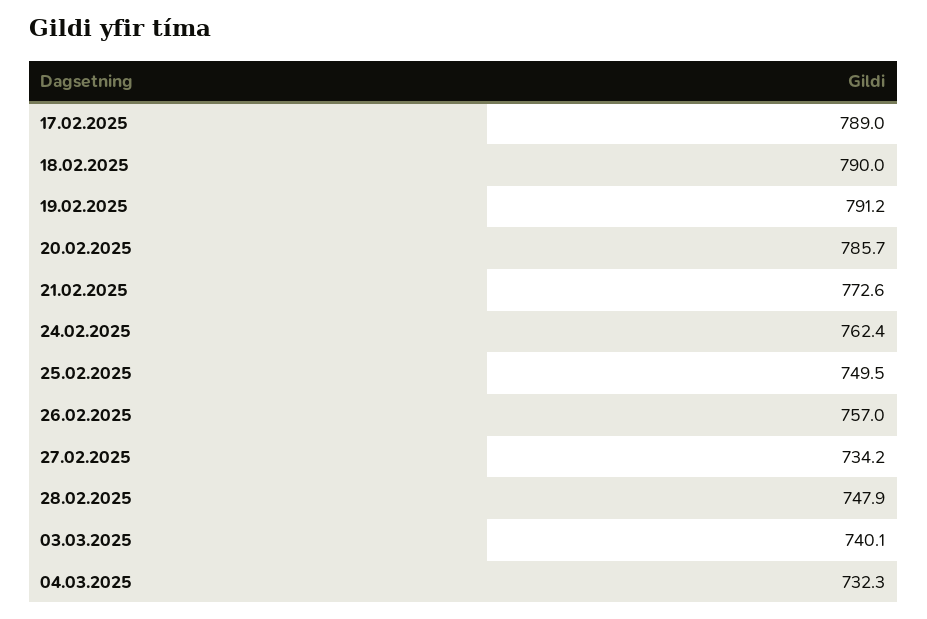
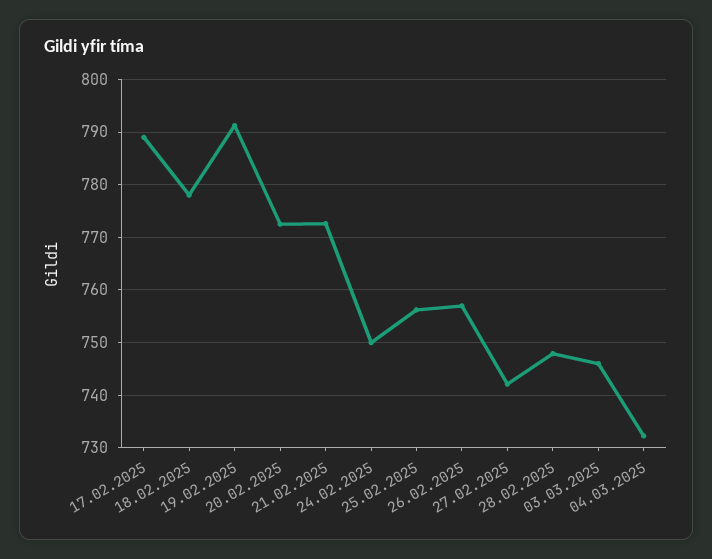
  {
    "17.02.2025": 789,
-   "18.02.2025": 790,
+   "18.02.2025": 778,
    "19.02.2025": 791.2,
-   "20.02.2025": 785.7,
+   "20.02.2025": 772,
    "21.02.2025": 772.6,
-   "24.02.2025": 762.4,
+   "24.02.2025": 750,
-   "25.02.2025": 749.5,
+   "25.02.2025": 756,
    "26.02.2025": 757,
-   "27.02.2025": 734.2,
+   "27.02.2025": 742,
    "28.02.2025": 747.9,
-   "03.03.2025": 740.1,
+   "03.03.2025": 746,
    "04.03.2025": 732.3
  }

